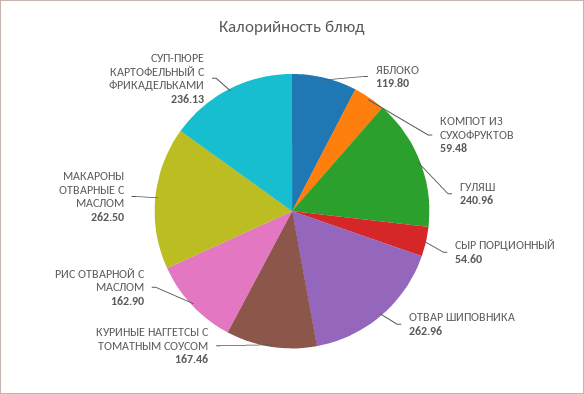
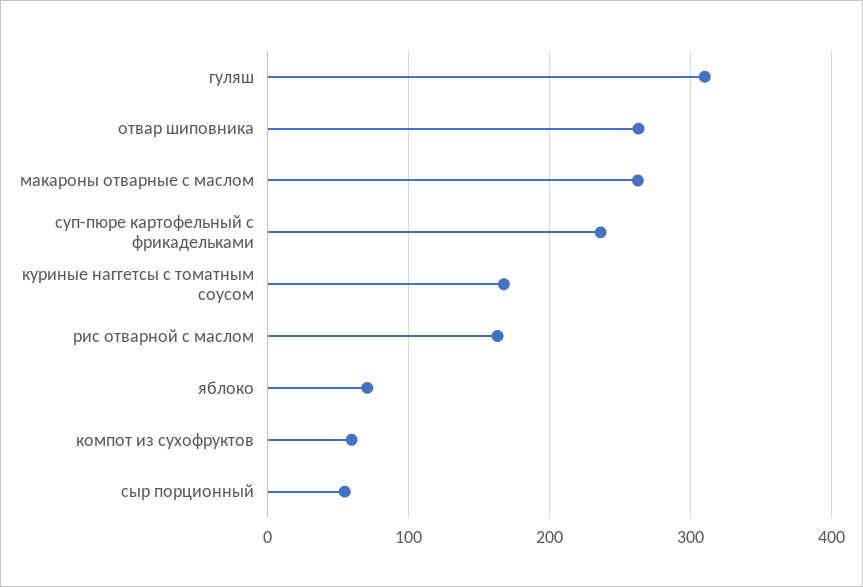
  {
-   "ЯБЛОКО": 119.8,
+   "ЯБЛОКО": 70,
    "КОМПОТ ИЗ СУХОФРУКТОВ": 59.48,
-   "ГУЛЯШ": 240.96,
+   "ГУЛЯШ": 310,
    "СЫР ПОРЦИОННЫЙ": 54.6,
    "ОТВАР ШИПОВНИКА": 262.96,
    "КУРИНЫЕ НАГГЕТСЫ С ТОМАТНЫМ СОУСОМ": 167.46,
    "РИС ОТВАРНОЙ С МАСЛОМ": 162.9,
    "МАКАРОНЫ ОТВАРНЫЕ С МАСЛОМ": 262.5,
    "СУП-ПЮРЕ КАРТОФЕЛЬНЫЙ С ФРИКАДЕЛЬКАМИ": 236.13
  }

